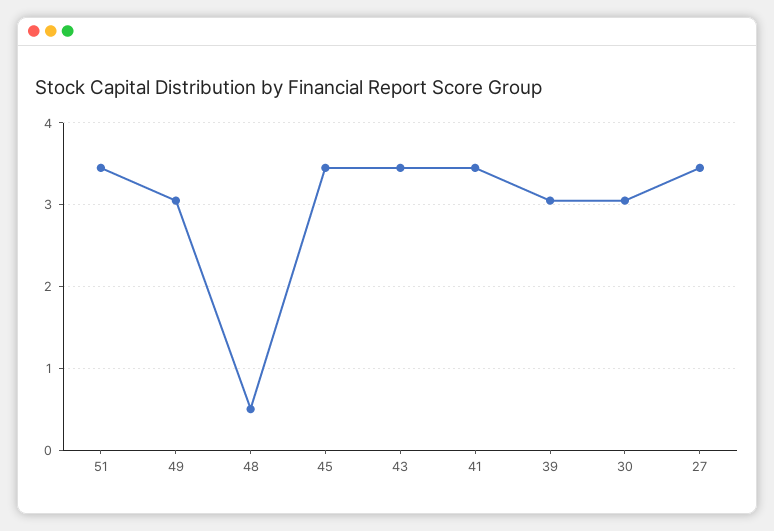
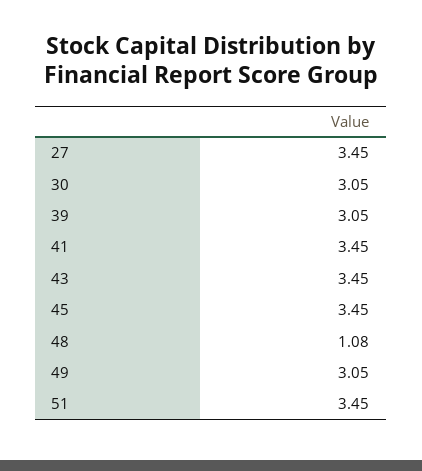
  {
    "51": 3.45,
    "49": 3.05,
-   "48": 0.5,
+   "48": 1.08,
    "45": 3.45,
    "43": 3.45,
    "41": 3.45,
    "39": 3.05,
    "30": 3.05,
    "27": 3.45
  }

